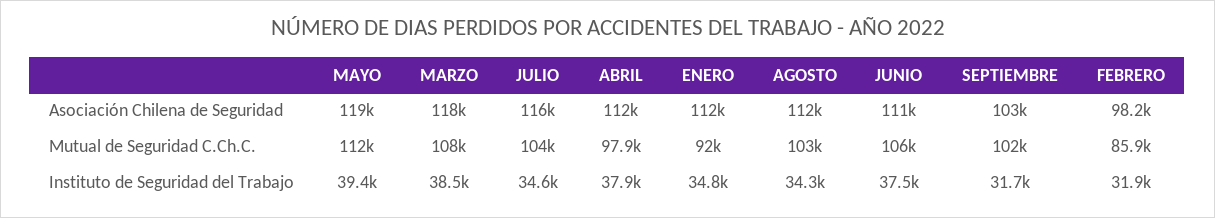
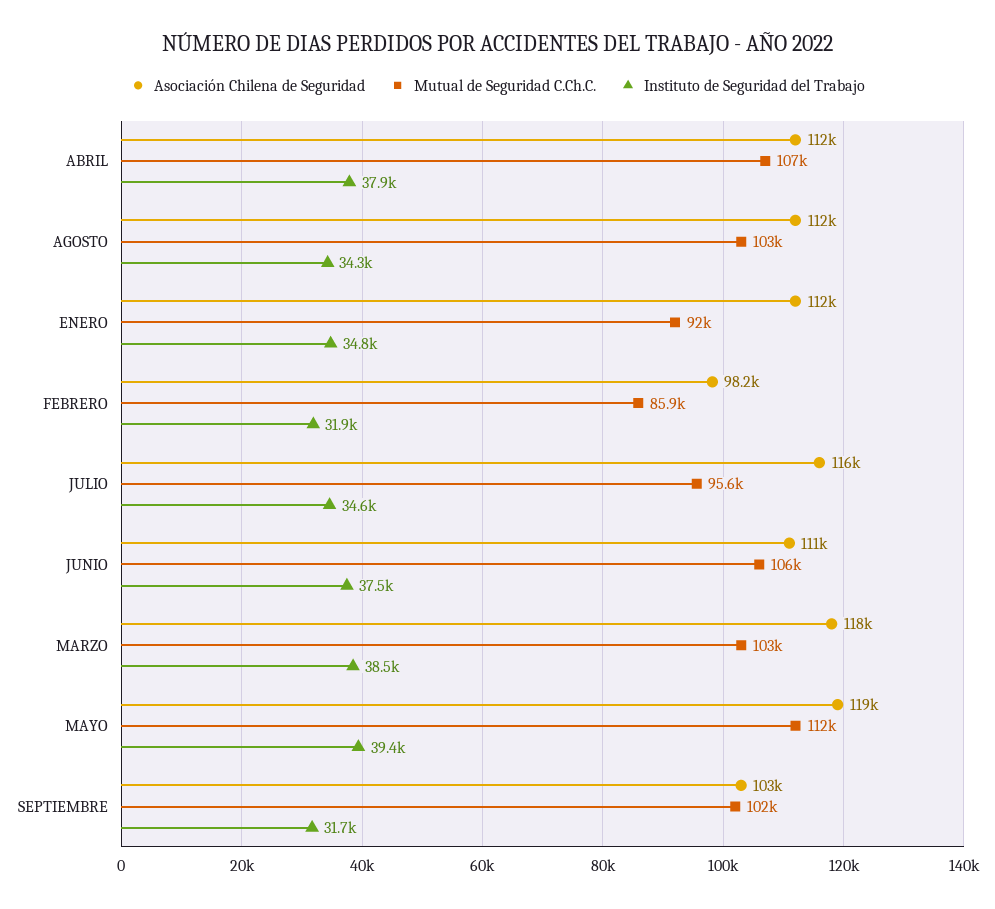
  {
    "Asociación Chilena de Seguridad": {
      "MAYO": 119000,
      "MARZO": 118000,
      "JULIO": 116000,
      "ABRIL": 112000,
      "ENERO": 112000,
      "AGOSTO": 112000,
      "JUNIO": 111000,
      "SEPTIEMBRE": 103000,
      "FEBRERO": 98200
    },
    "Mutual de Seguridad C.Ch.C.": {
      "MAYO": 112000,
-     "MARZO": 108000,
+     "MARZO": 103000,
-     "JULIO": 104000,
+     "JULIO": 95600,
-     "ABRIL": 97900,
+     "ABRIL": 107000,
      "ENERO": 92000,
      "AGOSTO": 103000,
      "JUNIO": 106000,
      "SEPTIEMBRE": 102000,
      "FEBRERO": 85900
    },
    "Instituto de Seguridad del Trabajo": {
      "MAYO": 39400,
      "MARZO": 38500,
      "JULIO": 34600,
      "ABRIL": 37900,
      "ENERO": 34800,
      "AGOSTO": 34300,
      "JUNIO": 37500,
      "SEPTIEMBRE": 31700,
      "FEBRERO": 31900
    }
  }

